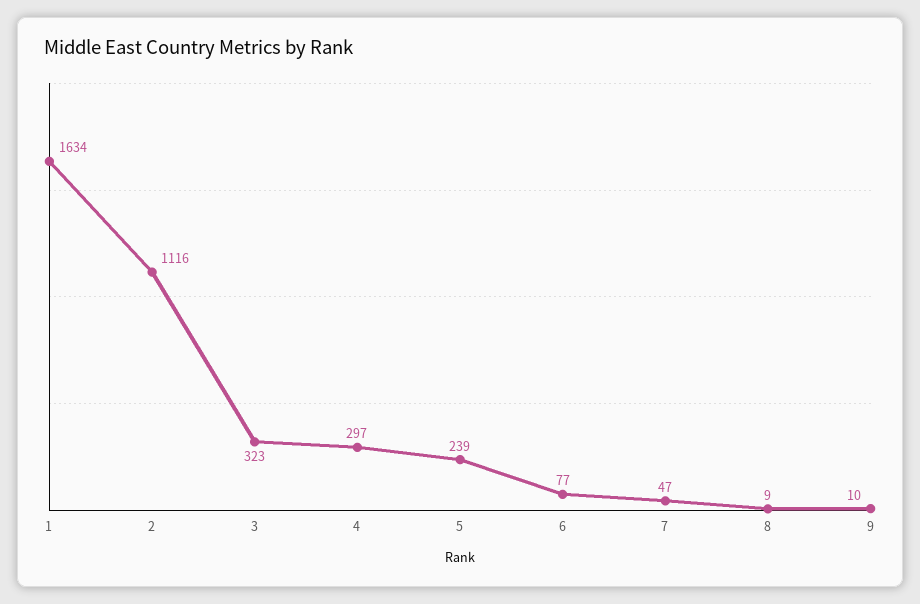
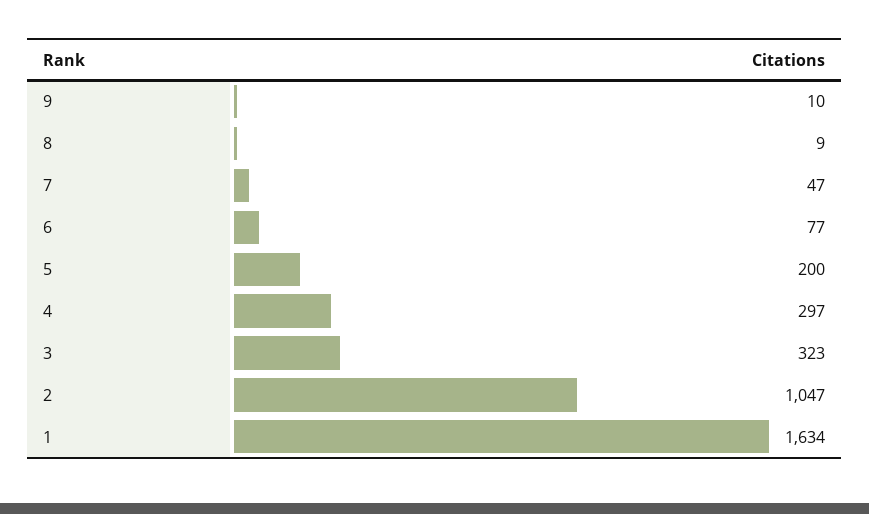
  {
    "1": 1634,
-   "2": 1116,
+   "2": 1047,
    "3": 323,
    "4": 297,
-   "5": 239,
+   "5": 200,
    "6": 77,
    "7": 47,
    "8": 9,
    "9": 10
  }

